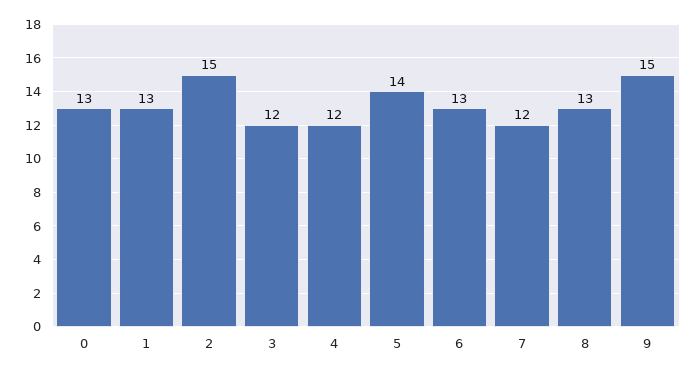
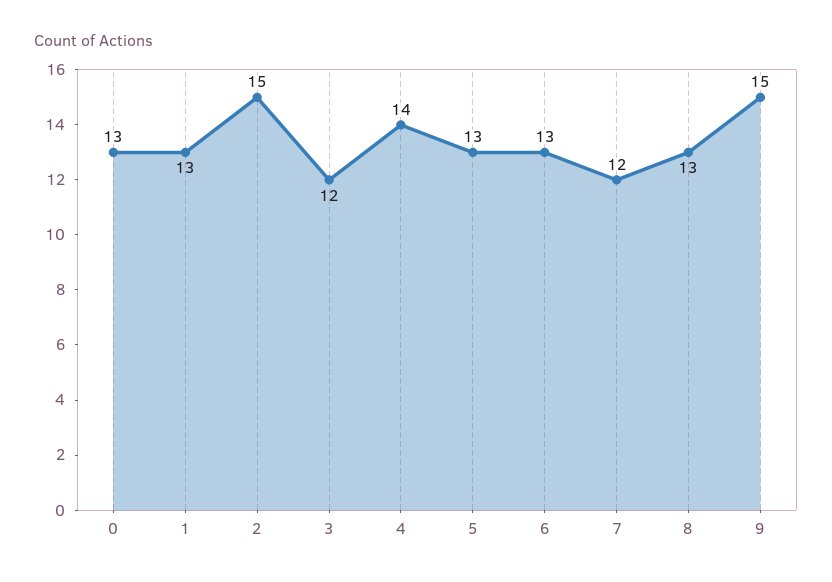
  {
    "0": 13,
    "1": 13,
    "2": 15,
    "3": 12,
-   "4": 12,
+   "4": 14,
-   "5": 14,
+   "5": 13,
    "6": 13,
    "7": 12,
    "8": 13,
    "9": 15
  }

